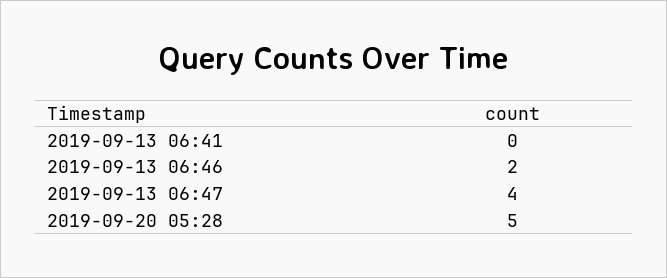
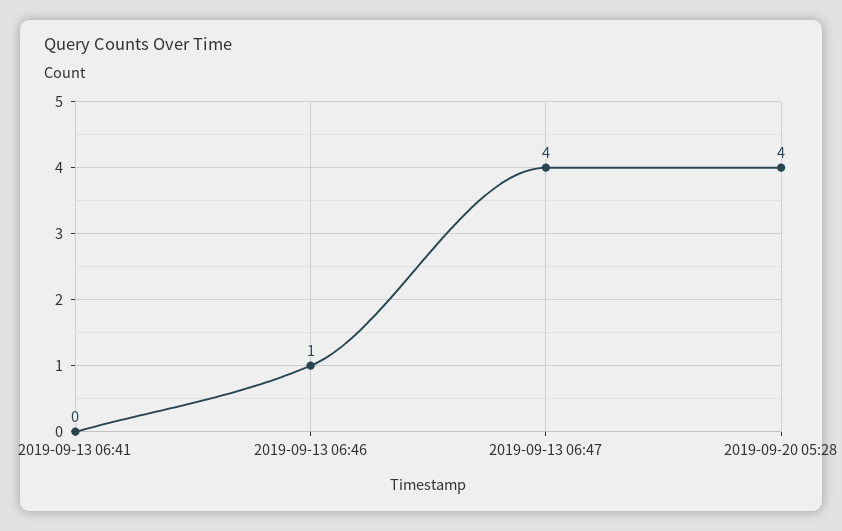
  {
    "2019-09-13 06:41": 0,
-   "2019-09-13 06:46": 2,
+   "2019-09-13 06:46": 1,
    "2019-09-13 06:47": 4,
-   "2019-09-20 05:28": 5
+   "2019-09-20 05:28": 4
  }

